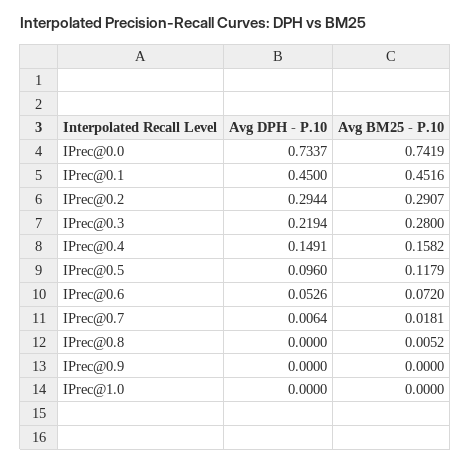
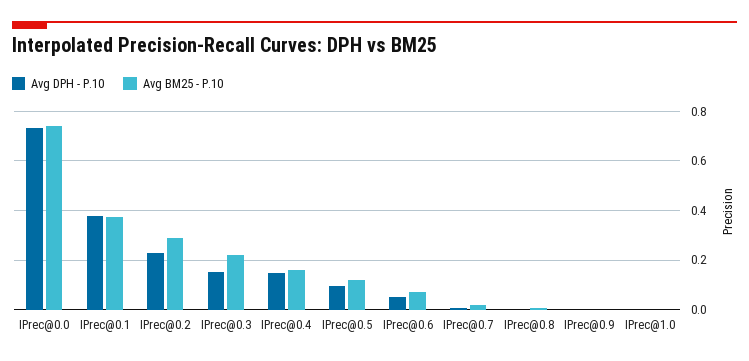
  {
    "Avg DPH - P.10": {
      "IPrec@0.0": 0.7337,
-     "IPrec@0.1": 0.45,
+     "IPrec@0.1": 0.375,
-     "IPrec@0.2": 0.2944,
+     "IPrec@0.2": 0.225,
-     "IPrec@0.3": 0.2194,
+     "IPrec@0.3": 0.15,
      "IPrec@0.4": 0.1491,
      "IPrec@0.5": 0.096,
      "IPrec@0.6": 0.0526,
      "IPrec@0.7": 0.0064,
      "IPrec@0.8": 0,
      "IPrec@0.9": 0,
      "IPrec@1.0": 0
    },
    "Avg BM25 - P.10": {
      "IPrec@0.0": 0.7419,
-     "IPrec@0.1": 0.4516,
+     "IPrec@0.1": 0.375,
      "IPrec@0.2": 0.2907,
-     "IPrec@0.3": 0.28,
+     "IPrec@0.3": 0.225,
      "IPrec@0.4": 0.1582,
      "IPrec@0.5": 0.1179,
      "IPrec@0.6": 0.072,
      "IPrec@0.7": 0.0181,
      "IPrec@0.8": 0.0052,
      "IPrec@0.9": 0,
      "IPrec@1.0": 0
    }
  }

